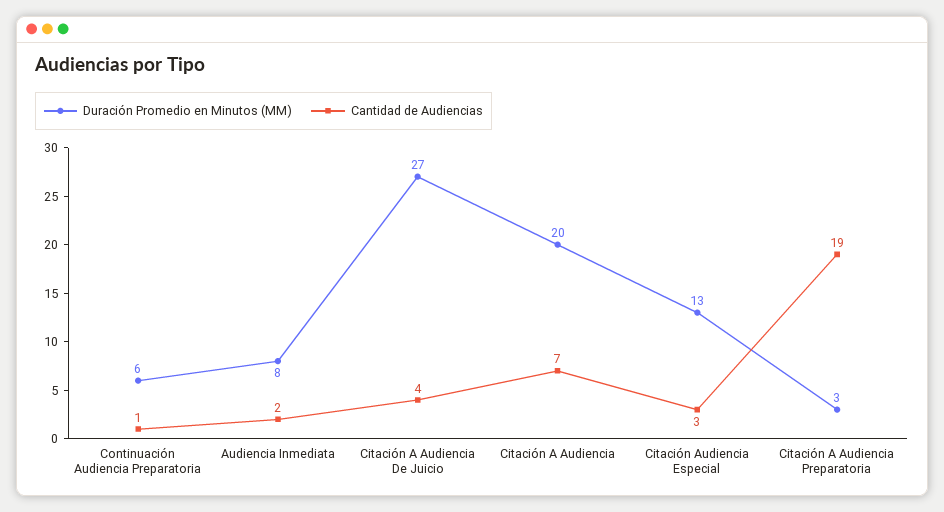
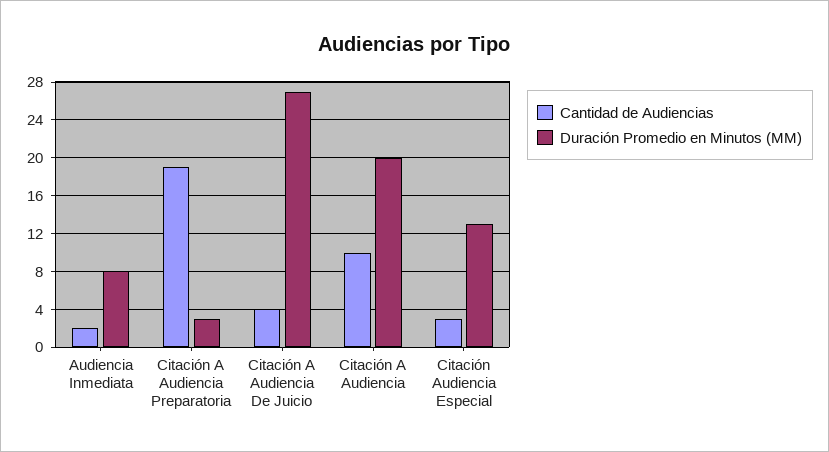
  {
    "Duración Promedio en Minutos (MM)": {
-     "Continuación Audiencia Preparatoria": 6,
      "Audiencia Inmediata": 8,
      "Citación A Audiencia De Juicio": 27,
      "Citación A Audiencia": 20,
      "Citación Audiencia Especial": 13,
      "Citación A Audiencia Preparatoria": 3
    },
    "Cantidad de Audiencias": {
-     "Continuación Audiencia Preparatoria": 1,
      "Audiencia Inmediata": 2,
      "Citación A Audiencia De Juicio": 4,
-     "Citación A Audiencia": 7,
+     "Citación A Audiencia": 10,
      "Citación Audiencia Especial": 3,
      "Citación A Audiencia Preparatoria": 19
    }
  }

